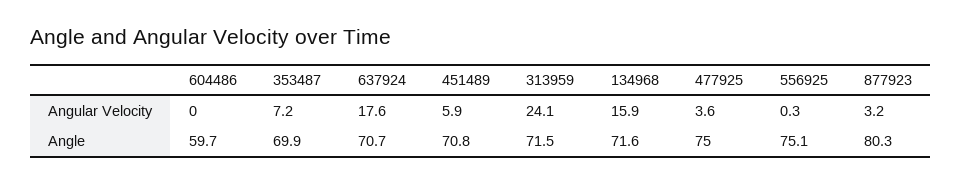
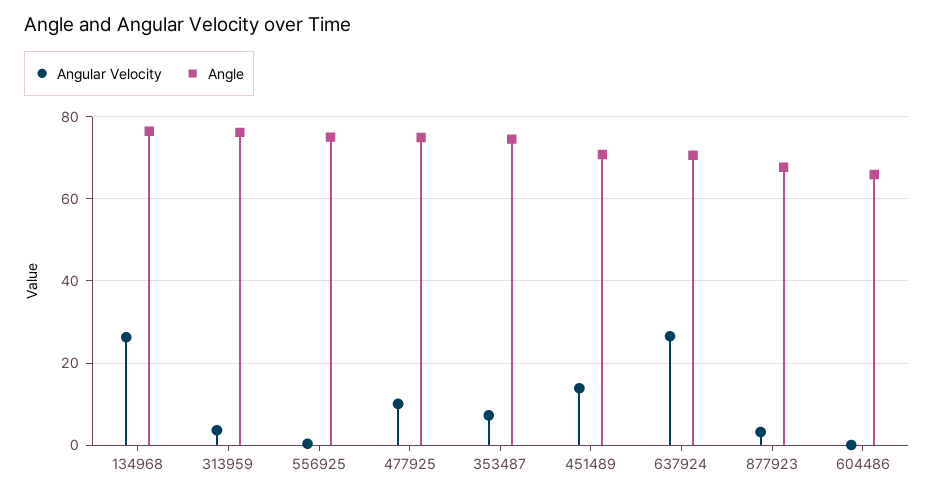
  {
    "Angular Velocity": {
      "604486": 0,
      "353487": 7.2,
-     "637924": 17.6,
+     "637924": 26,
-     "451489": 5.9,
+     "451489": 14,
-     "313959": 24.1,
+     "313959": 4,
-     "134968": 15.9,
+     "134968": 26,
-     "477925": 3.6,
+     "477925": 10,
      "556925": 0.3,
      "877923": 3.2
    },
    "Angle": {
-     "604486": 59.7,
+     "604486": 66,
-     "353487": 69.9,
+     "353487": 74,
      "637924": 70.7,
      "451489": 70.8,
-     "313959": 71.5,
+     "313959": 76,
-     "134968": 71.6,
+     "134968": 76,
      "477925": 75,
      "556925": 75.1,
-     "877923": 80.3
+     "877923": 68
    }
  }

